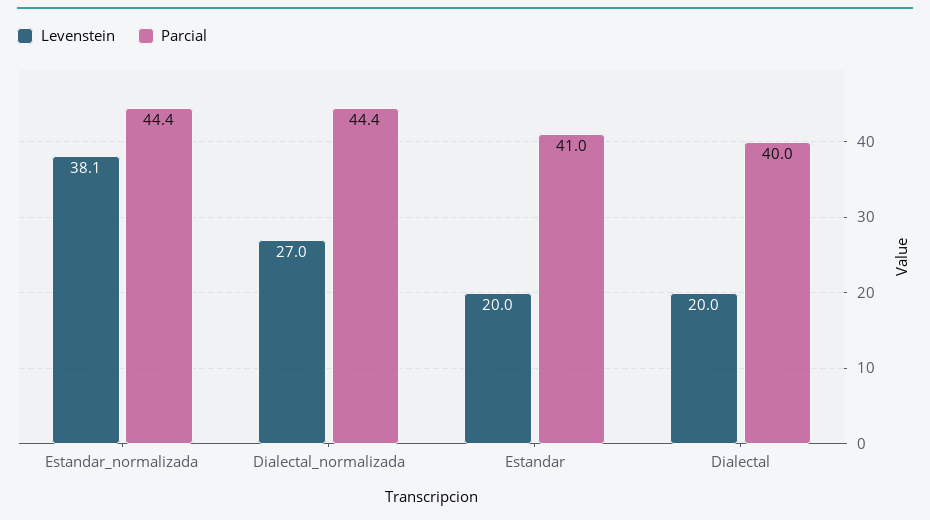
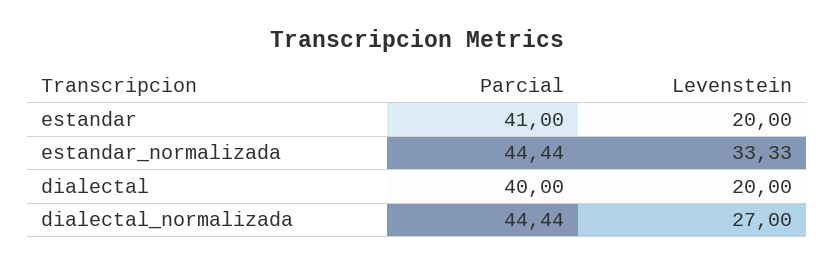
  {
    "Levenstein": {
-     "Estandar_normalizada": 38.1,
+     "Estandar_normalizada": 33.33,
      "Dialectal_normalizada": 27,
      "Estandar": 20,
      "Dialectal": 20
    },
    "Parcial": {
      "Estandar_normalizada": 44.44,
      "Dialectal_normalizada": 44.44,
      "Estandar": 41,
      "Dialectal": 40
    }
  }

